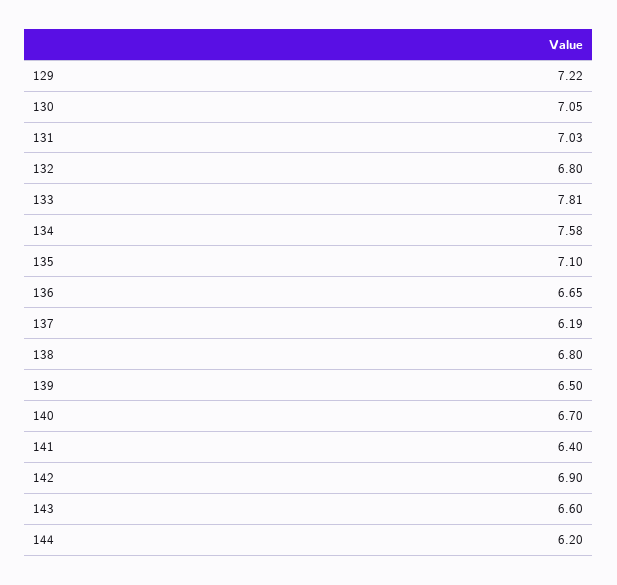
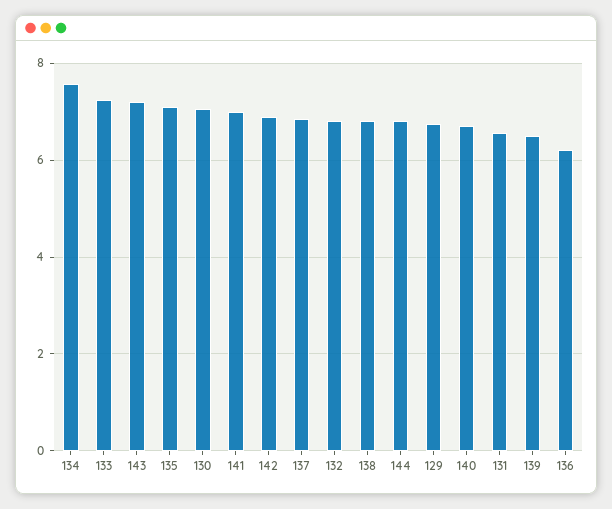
  {
-   "129": 7.22,
+   "129": 6.8,
    "130": 7.05,
-   "131": 7.03,
+   "131": 6.6,
    "132": 6.8,
-   "133": 7.81,
+   "133": 7.2,
    "134": 7.58,
    "135": 7.1,
-   "136": 6.65,
+   "136": 6.2,
-   "137": 6.19,
+   "137": 6.8,
    "138": 6.8,
    "139": 6.5,
    "140": 6.7,
-   "141": 6.4,
+   "141": 7,
    "142": 6.9,
-   "143": 6.6,
+   "143": 7.2,
-   "144": 6.2
+   "144": 6.8
  }

